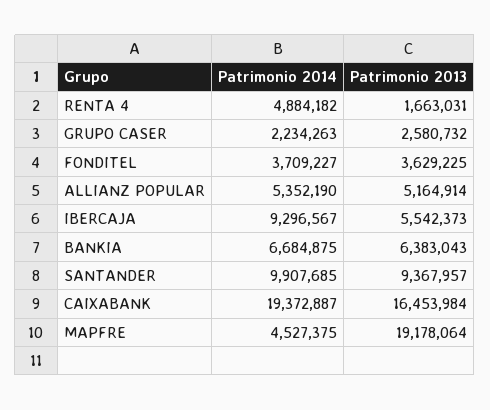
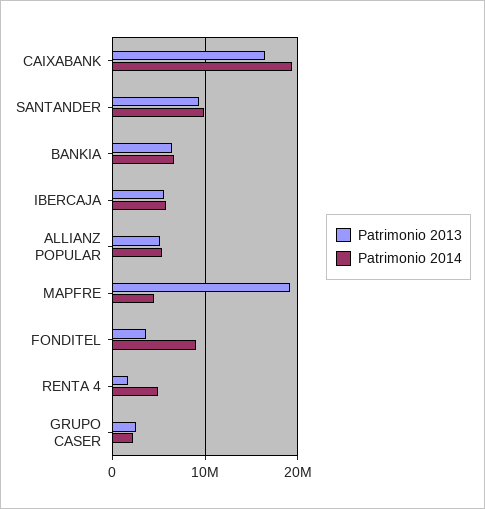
  {
    "Patrimonio 2014": {
      "RENTA 4": 4884182,
      "GRUPO CASER": 2234263,
-     "FONDITEL": 3709227,
+     "FONDITEL": 9000000,
      "ALLIANZ POPULAR": 5352190,
-     "IBERCAJA": 9296567,
+     "IBERCAJA": 6000000,
      "BANKIA": 6684875,
      "SANTANDER": 9907685,
      "CAIXABANK": 19372887,
      "MAPFRE": 4527375
    },
    "Patrimonio 2013": {
      "RENTA 4": 1663031,
      "GRUPO CASER": 2580732,
      "FONDITEL": 3629225,
      "ALLIANZ POPULAR": 5164914,
      "IBERCAJA": 5542373,
      "BANKIA": 6383043,
      "SANTANDER": 9367957,
      "CAIXABANK": 16453984,
      "MAPFRE": 19178064
    }
  }

